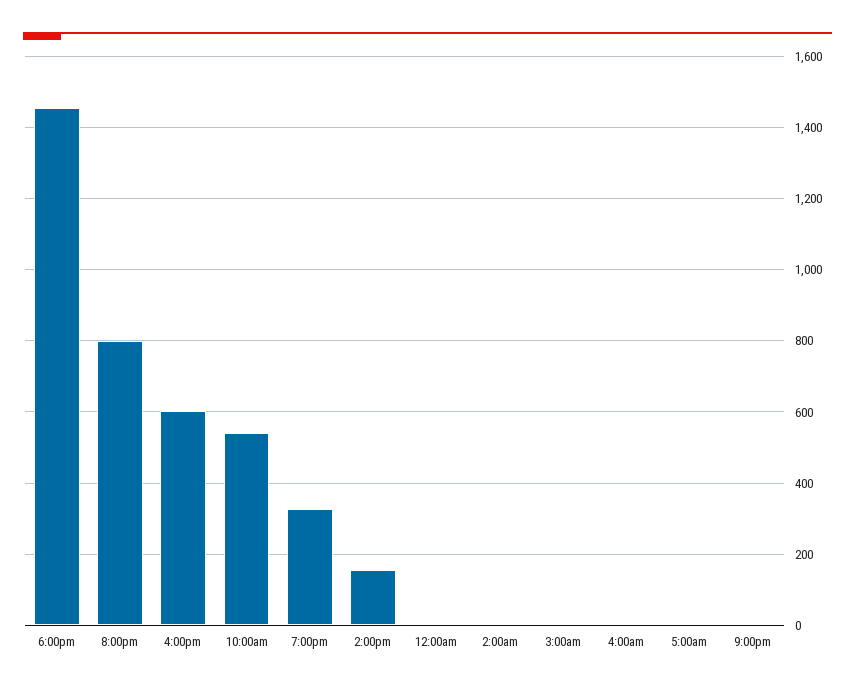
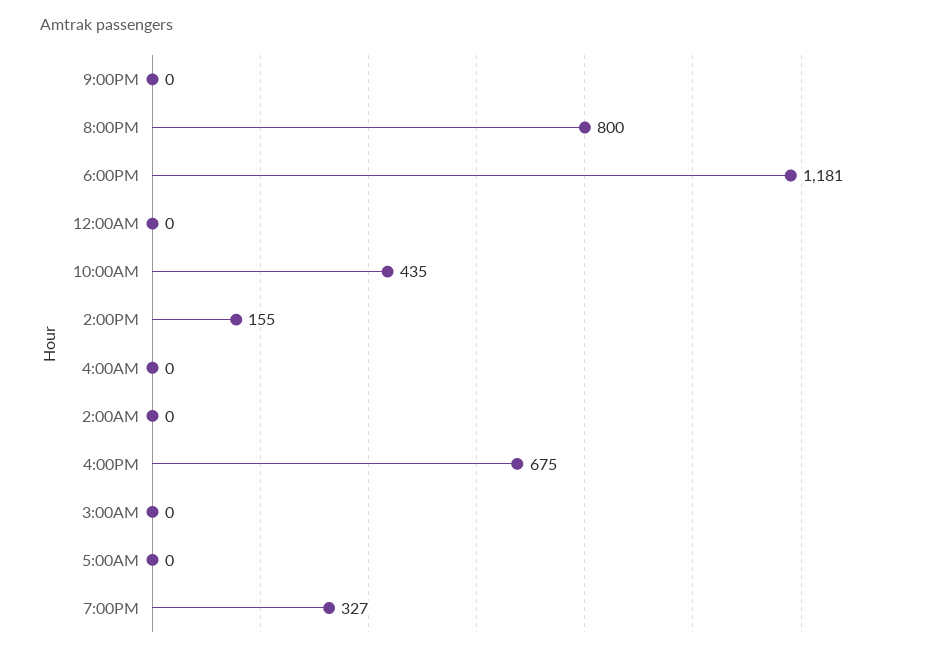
  {
-   "6:00pm": 1460,
+   "6:00pm": 1181,
    "8:00pm": 800,
-   "4:00pm": 600,
+   "4:00pm": 675,
-   "10:00am": 540,
+   "10:00am": 435,
    "7:00pm": 327,
    "2:00pm": 155,
    "12:00am": 0,
    "2:00am": 0,
    "3:00am": 0,
    "4:00am": 0,
    "5:00am": 0,
    "9:00pm": 0
  }

